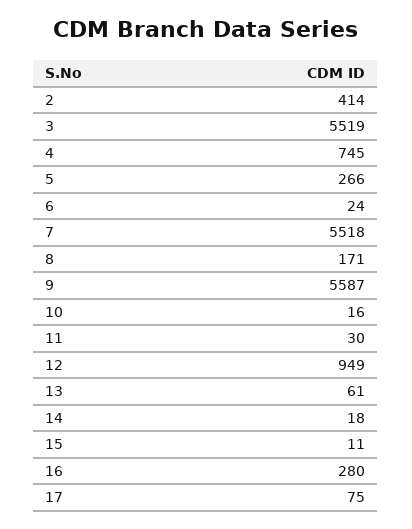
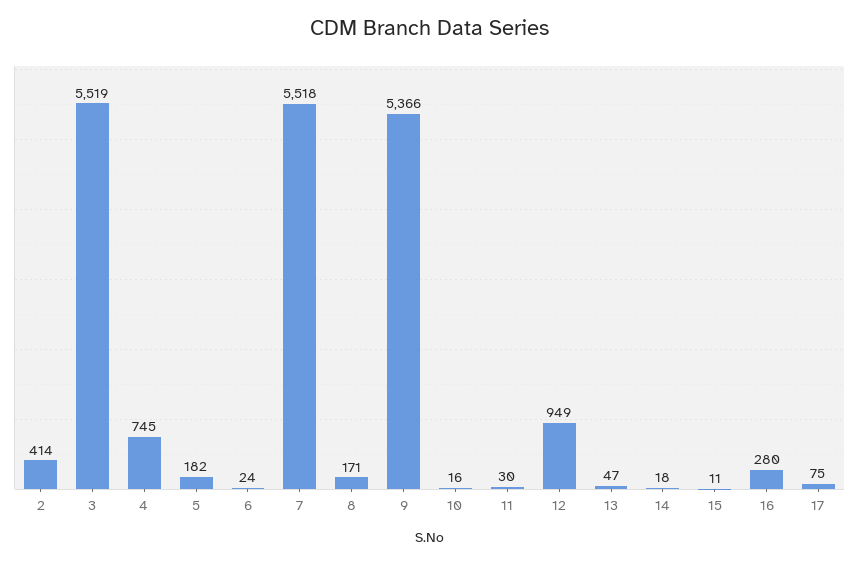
  {
    "2": 414,
    "3": 5519,
    "4": 745,
-   "5": 266,
+   "5": 182,
    "6": 24,
    "7": 5518,
    "8": 171,
-   "9": 5587,
+   "9": 5366,
    "10": 16,
    "11": 30,
    "12": 949,
-   "13": 61,
+   "13": 47,
    "14": 18,
    "15": 11,
    "16": 280,
    "17": 75
  }

